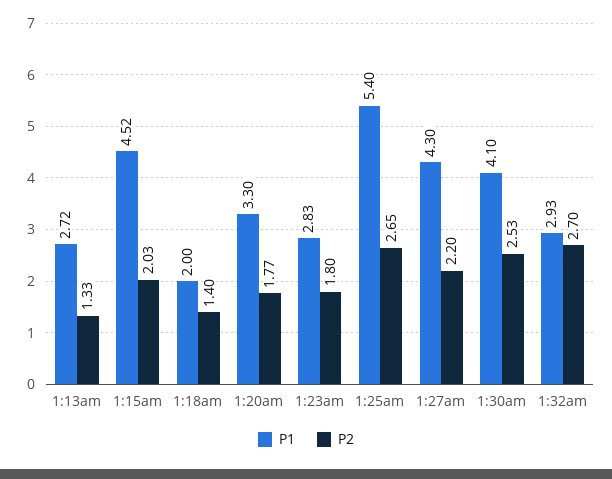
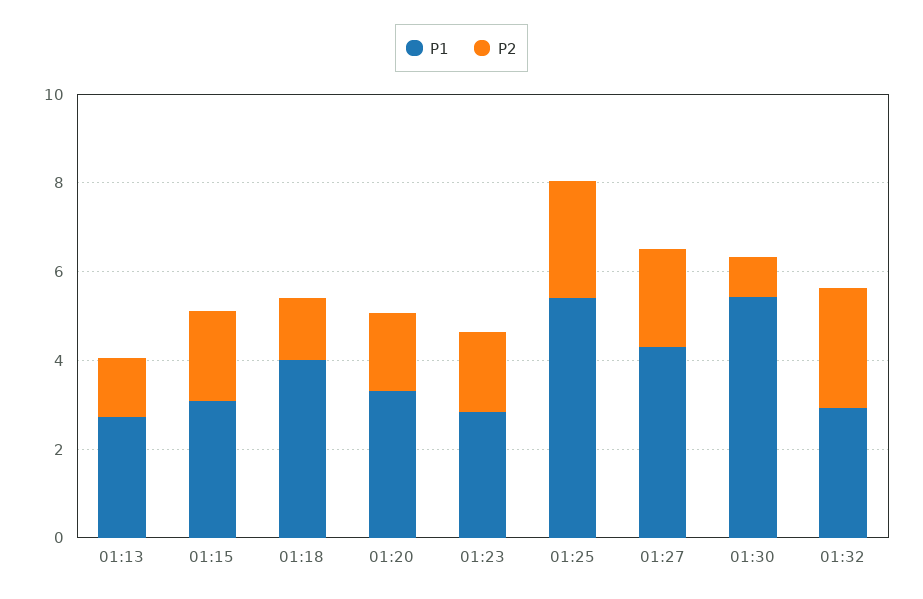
  {
    "P1": {
      "1:13am": 2.72,
-     "1:15am": 4.52,
+     "1:15am": 3,
-     "1:18am": 2,
+     "1:18am": 4,
      "1:20am": 3.3,
      "1:23am": 2.83,
      "1:25am": 5.4,
      "1:27am": 4.3,
-     "1:30am": 4.1,
+     "1:30am": 5.5,
      "1:32am": 2.93
    },
    "P2": {
      "1:13am": 1.33,
      "1:15am": 2.03,
      "1:18am": 1.4,
      "1:20am": 1.77,
      "1:23am": 1.8,
      "1:25am": 2.65,
      "1:27am": 2.2,
-     "1:30am": 2.53,
+     "1:30am": 1,
      "1:32am": 2.7
    }
  }

